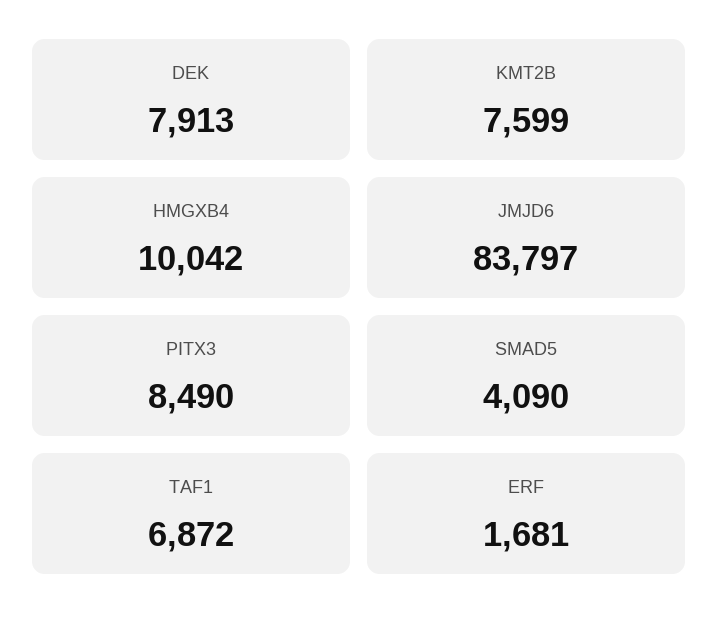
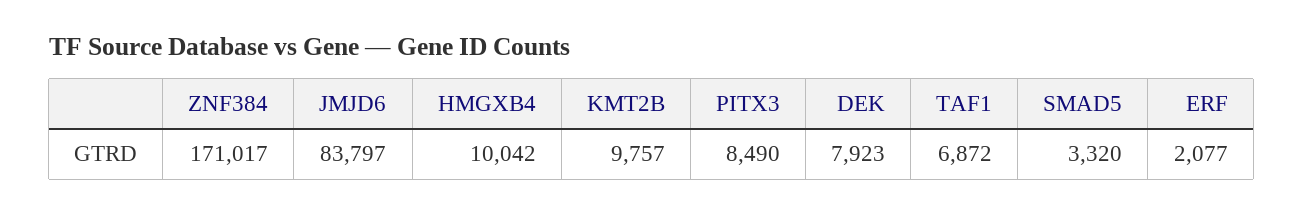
  {
-   "DEK": 7913,
+   "DEK": 7923,
-   "KMT2B": 7599,
+   "KMT2B": 9757,
    "HMGXB4": 10042,
    "JMJD6": 83797,
    "PITX3": 8490,
-   "SMAD5": 4090,
+   "SMAD5": 3320,
    "TAF1": 6872,
-   "ERF": 1681
+   "ERF": 2077,
+   "ZNF384": 171017
  }

